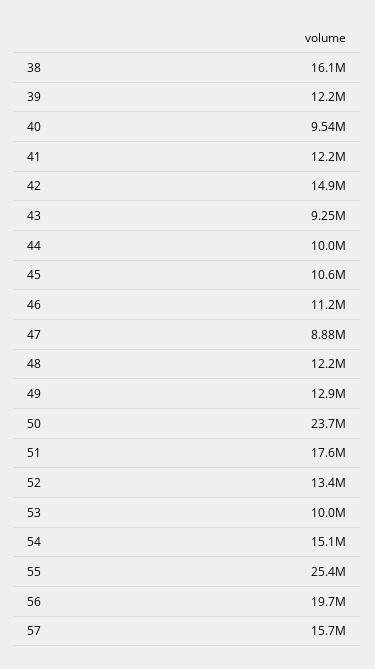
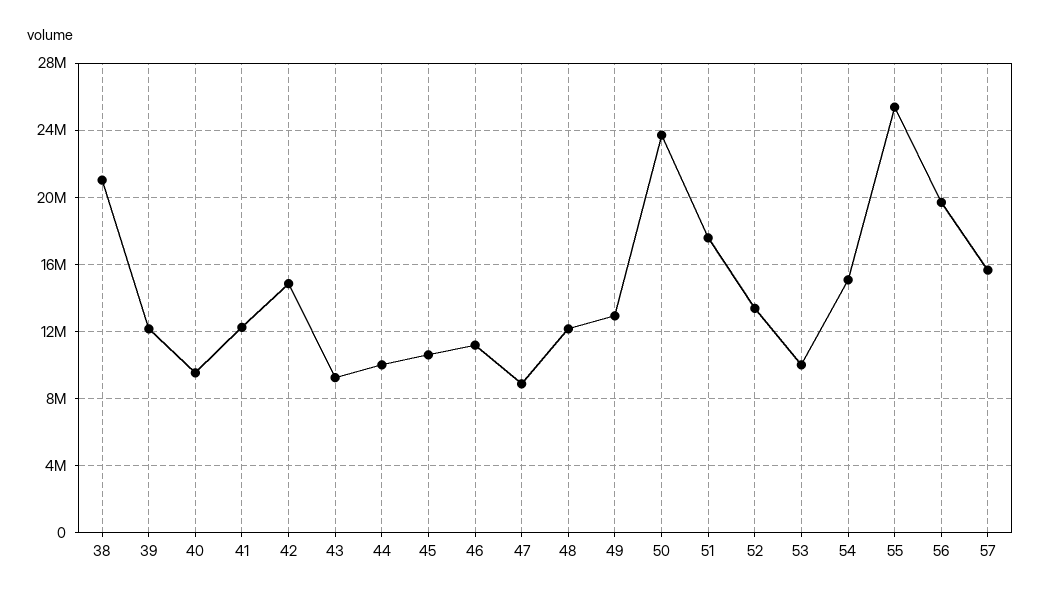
  {
-   "38": 16100000,
+   "38": 21000000,
    "39": 12200000,
    "40": 9540000,
    "41": 12200000,
    "42": 14900000,
    "43": 9250000,
    "44": 10000000,
    "45": 10600000,
    "46": 11200000,
    "47": 8880000,
    "48": 12200000,
    "49": 12900000,
    "50": 23700000,
    "51": 17600000,
    "52": 13400000,
    "53": 10000000,
    "54": 15100000,
    "55": 25400000,
    "56": 19700000,
    "57": 15700000
  }

